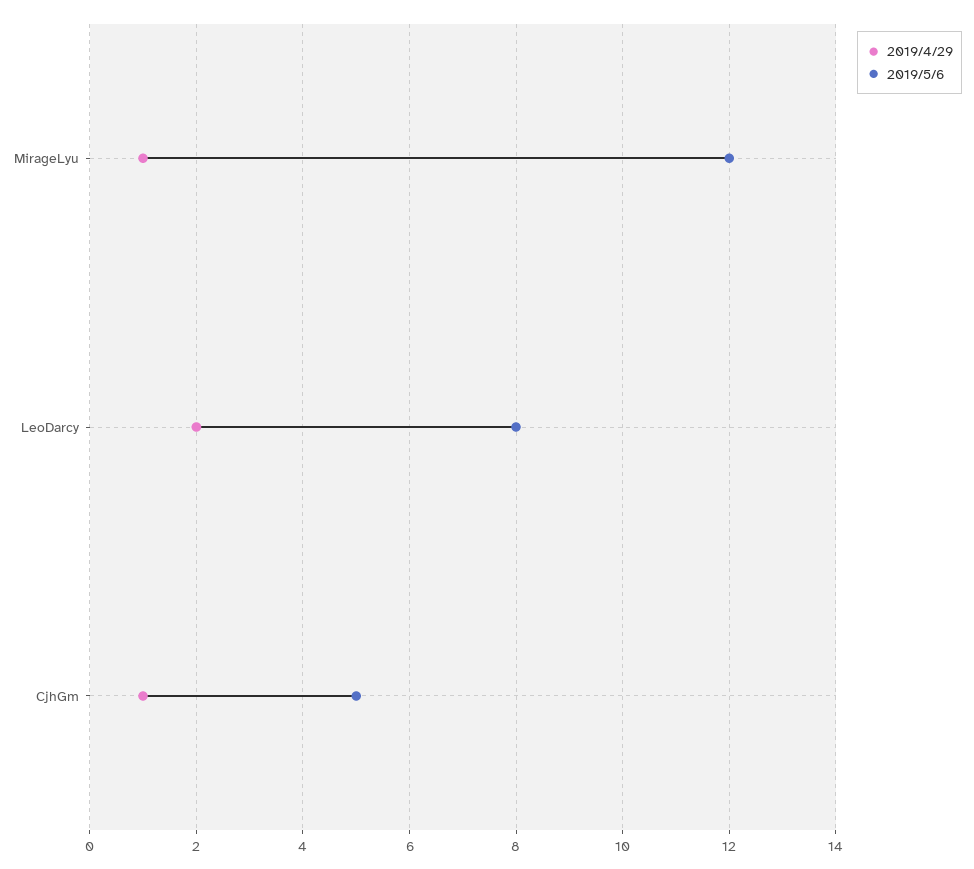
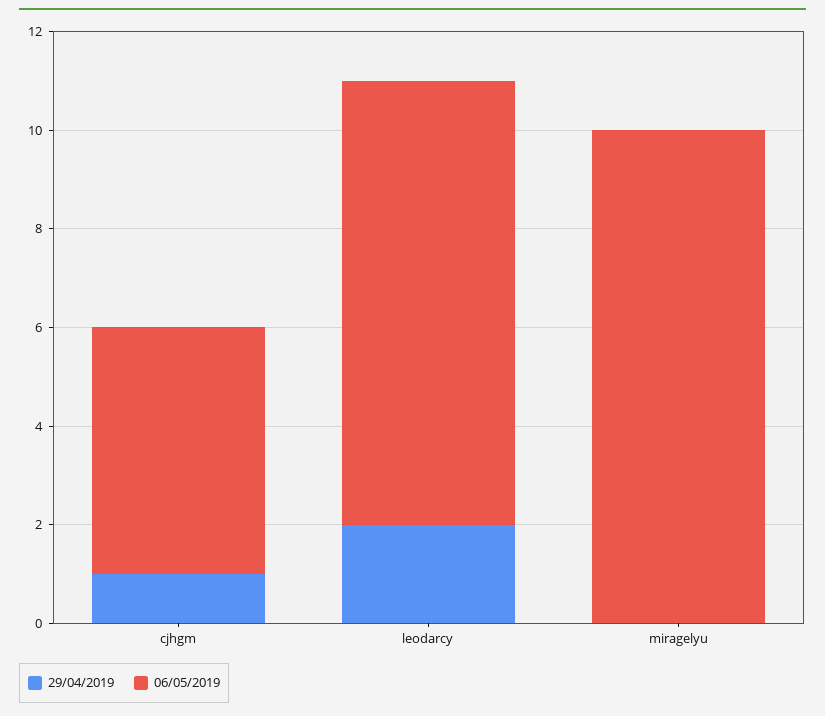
  {
    "2019/4/29": {
-     "MirageLyu": 1,
+     "MirageLyu": 0,
      "LeoDarcy": 2,
      "CjhGm": 1
    },
    "2019/5/6": {
-     "MirageLyu": 12,
+     "MirageLyu": 10,
-     "LeoDarcy": 8,
+     "LeoDarcy": 9,
      "CjhGm": 5
    }
  }

